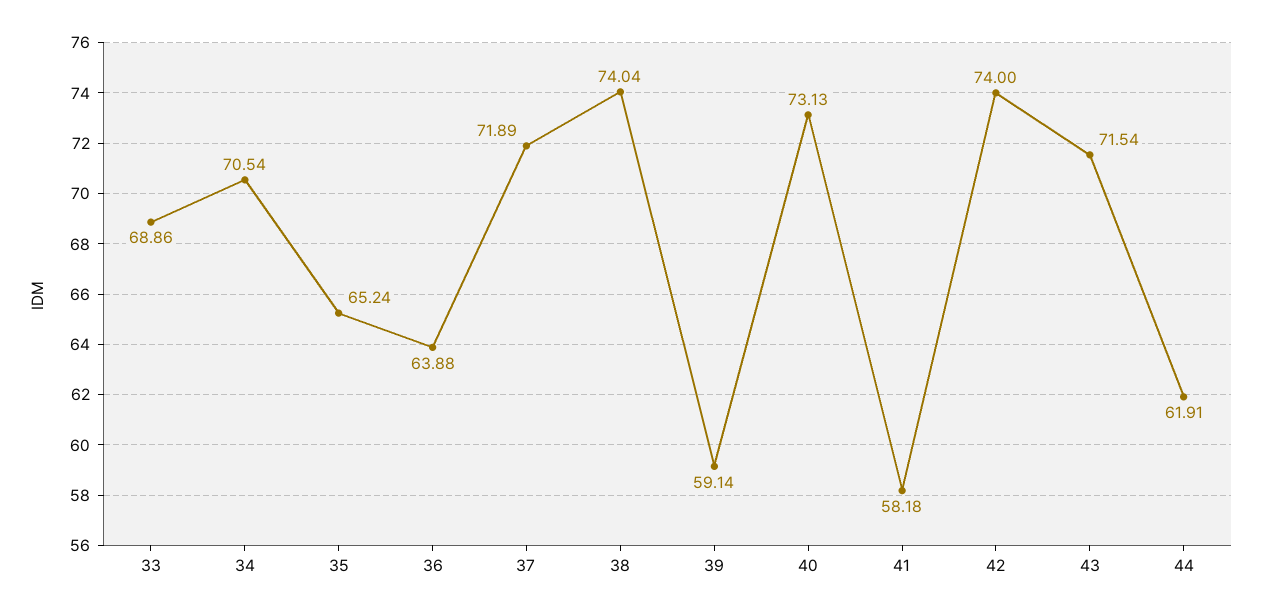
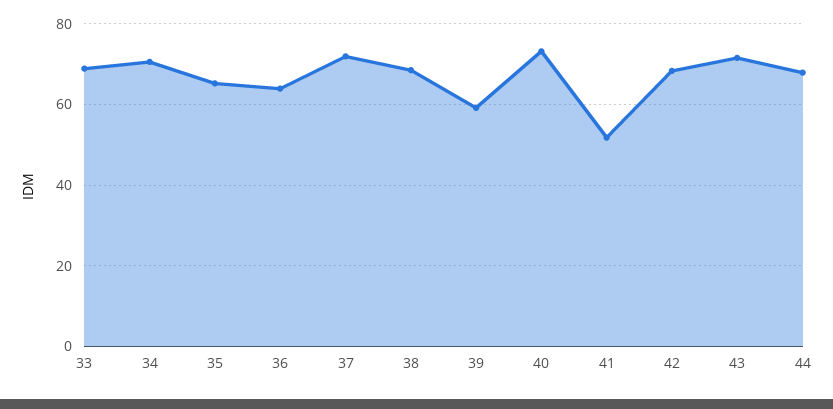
  {
    "33": 68.86,
    "34": 70.54,
    "35": 65.24,
    "36": 63.88,
    "37": 71.89,
-   "38": 74.04,
+   "38": 68,
    "39": 59.14,
    "40": 73.13,
-   "41": 58.18,
+   "41": 52,
-   "42": 74,
+   "42": 68,
    "43": 71.54,
-   "44": 61.91
+   "44": 68
  }

